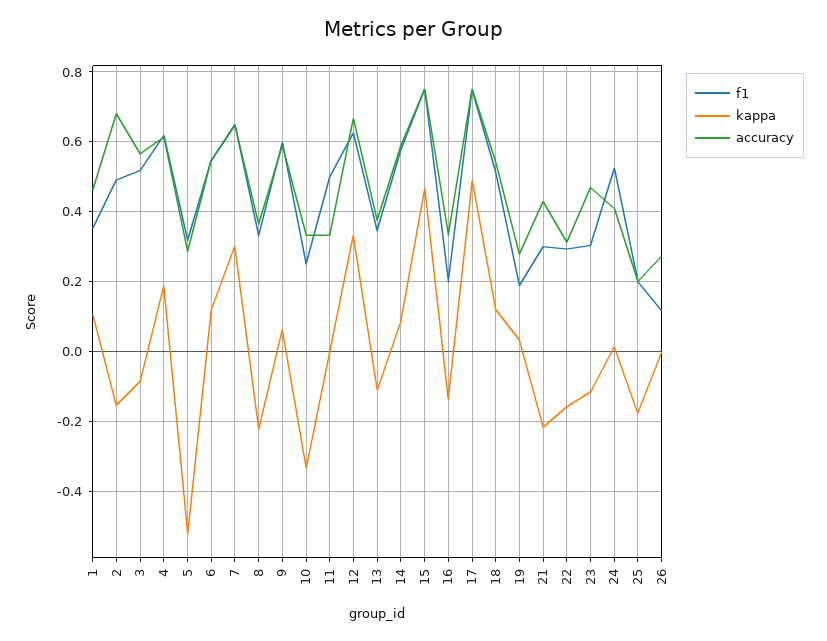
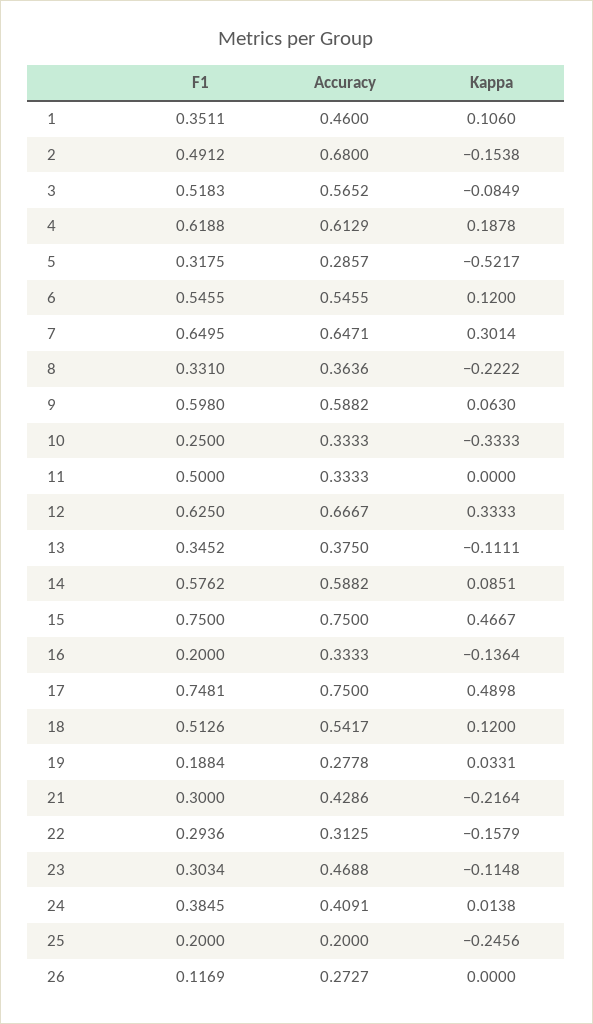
  {
    "f1": {
      "1": 0.3511,
      "2": 0.4912,
      "3": 0.5183,
      "4": 0.6188,
      "5": 0.3175,
      "6": 0.5455,
      "7": 0.6495,
      "8": 0.331,
      "9": 0.598,
      "10": 0.25,
      "11": 0.5,
      "12": 0.625,
      "13": 0.3452,
      "14": 0.5762,
      "15": 0.75,
      "16": 0.2,
      "17": 0.7481,
      "18": 0.5126,
      "19": 0.1884,
      "21": 0.3,
      "22": 0.2936,
      "23": 0.3034,
-     "24": 0.52,
+     "24": 0.3845,
      "25": 0.2,
      "26": 0.1169
    },
    "kappa": {
      "1": 0.106,
      "2": -0.1538,
      "3": -0.0849,
      "4": 0.1878,
      "5": -0.5217,
      "6": 0.12,
      "7": 0.3014,
      "8": -0.2222,
      "9": 0.063,
      "10": -0.3333,
      "11": 0,
      "12": 0.3333,
      "13": -0.1111,
      "14": 0.0851,
      "15": 0.4667,
      "16": -0.1364,
      "17": 0.4898,
      "18": 0.12,
      "19": 0.0331,
      "21": -0.2164,
      "22": -0.1579,
      "23": -0.1148,
      "24": 0.0138,
-     "25": -0.18,
+     "25": -0.2456,
      "26": 0
    },
    "accuracy": {
      "1": 0.46,
      "2": 0.68,
      "3": 0.5652,
      "4": 0.6129,
      "5": 0.2857,
      "6": 0.5455,
      "7": 0.6471,
      "8": 0.3636,
      "9": 0.5882,
      "10": 0.3333,
      "11": 0.3333,
      "12": 0.6667,
      "13": 0.375,
      "14": 0.5882,
      "15": 0.75,
      "16": 0.3333,
      "17": 0.75,
      "18": 0.5417,
      "19": 0.2778,
      "21": 0.4286,
      "22": 0.3125,
      "23": 0.4688,
      "24": 0.4091,
      "25": 0.2,
      "26": 0.2727
    }
  }

